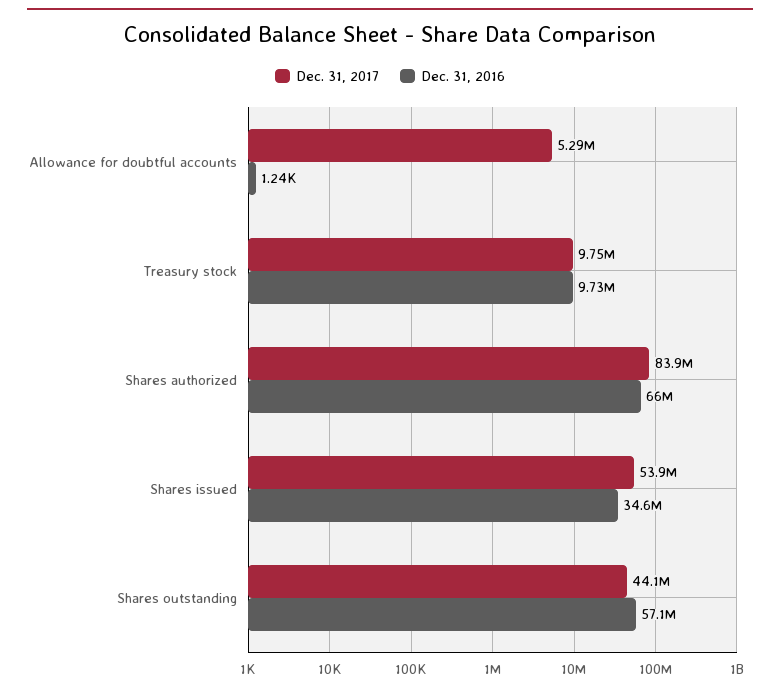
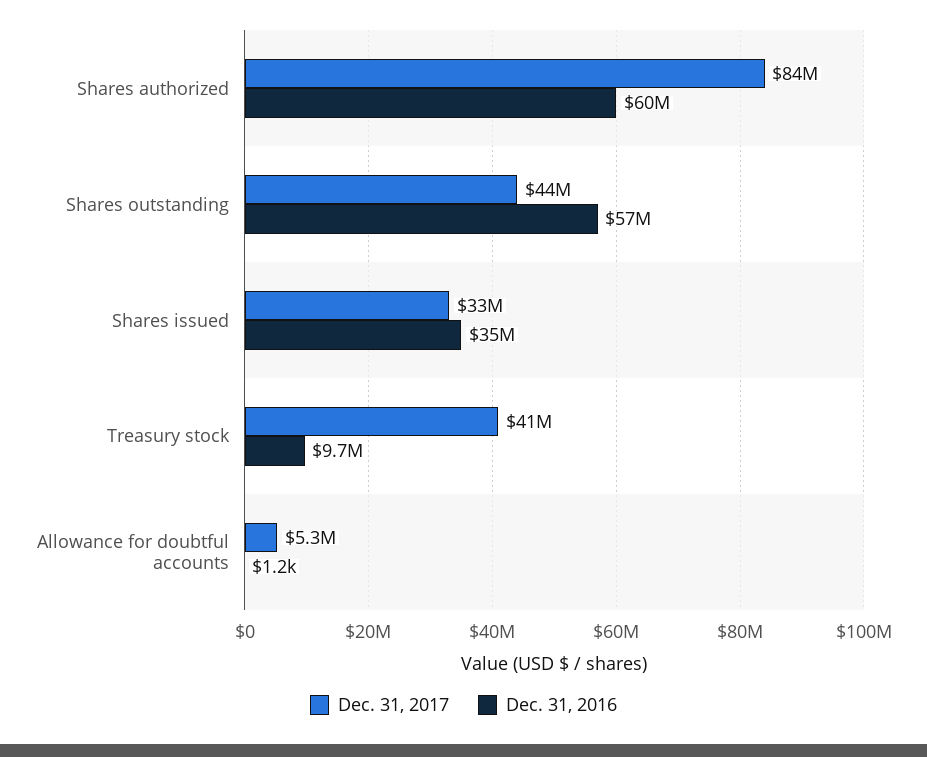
  {
    "Dec. 31, 2017": {
      "Allowance for doubtful accounts": 5290000,
-     "Treasury stock": 9750000,
+     "Treasury stock": 41000000,
      "Shares authorized": 83900000,
-     "Shares issued": 53900000,
+     "Shares issued": 33000000,
      "Shares outstanding": 44100000
    },
    "Dec. 31, 2016": {
      "Allowance for doubtful accounts": 1240,
      "Treasury stock": 9730000,
-     "Shares authorized": 66000000,
+     "Shares authorized": 60000000,
      "Shares issued": 34600000,
      "Shares outstanding": 57100000
    }
  }

